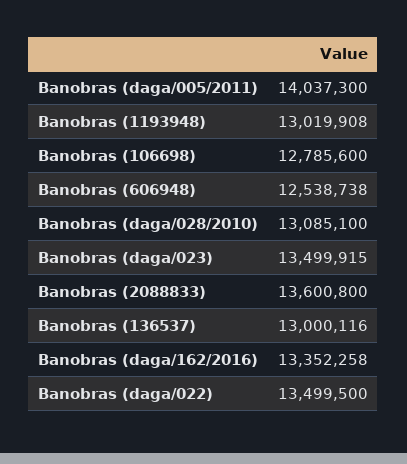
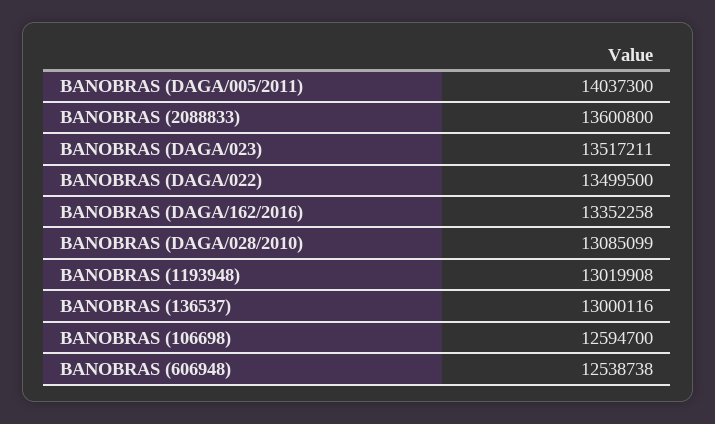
  {
    "Banobras (daga/005/2011)": 14037300,
    "Banobras (1193948)": 13019908,
-   "Banobras (106698)": 12785600,
+   "Banobras (106698)": 12594700,
    "Banobras (606948)": 12538738,
-   "Banobras (daga/028/2010)": 13085100,
+   "Banobras (daga/028/2010)": 13085099,
-   "Banobras (daga/023)": 13499915,
+   "Banobras (daga/023)": 13517211,
    "Banobras (2088833)": 13600800,
    "Banobras (136537)": 13000116,
    "Banobras (daga/162/2016)": 13352258,
    "Banobras (daga/022)": 13499500
  }

